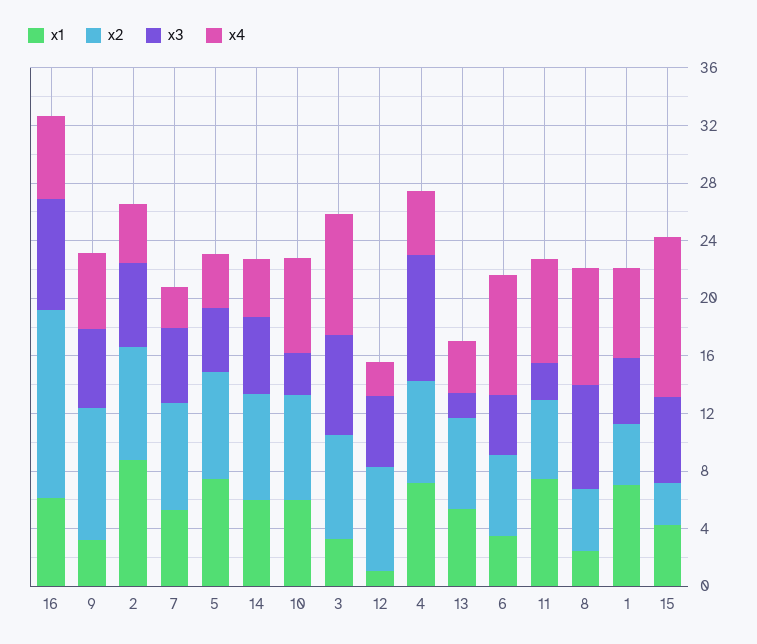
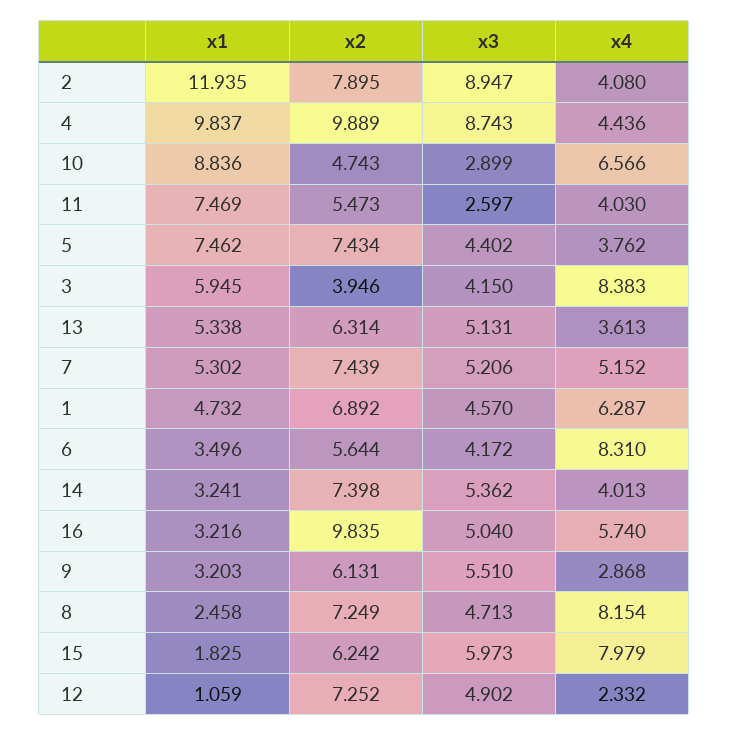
  {
    "x1": {
-     "16": 6,
+     "16": 3.216,
      "9": 3.203,
-     "2": 9,
+     "2": 11.935,
      "7": 5.302,
      "5": 7.462,
-     "14": 6,
+     "14": 3.241,
-     "10": 6,
+     "10": 8.836,
-     "3": 3,
+     "3": 5.945,
      "12": 1.059,
-     "4": 7,
+     "4": 9.837,
      "13": 5.338,
      "6": 3.496,
      "11": 7.469,
      "8": 2.458,
-     "1": 7,
+     "1": 4.732,
-     "15": 4
+     "15": 1.825
    },
    "x2": {
-     "16": 13,
+     "16": 9.835,
-     "9": 9,
+     "9": 6.131,
      "2": 7.895,
      "7": 7.439,
      "5": 7.434,
      "14": 7.398,
-     "10": 7,
+     "10": 4.743,
-     "3": 7,
+     "3": 3.946,
      "12": 7.252,
-     "4": 7,
+     "4": 9.889,
      "13": 6.314,
      "6": 5.644,
      "11": 5.473,
-     "8": 4,
+     "8": 7.249,
-     "1": 4,
+     "1": 6.892,
-     "15": 3
+     "15": 6.242
    },
    "x3": {
-     "16": 8,
+     "16": 5.04,
      "9": 5.51,
-     "2": 6,
+     "2": 8.947,
      "7": 5.206,
      "5": 4.402,
      "14": 5.362,
      "10": 2.899,
-     "3": 7,
+     "3": 4.15,
      "12": 4.902,
      "4": 8.743,
-     "13": 2,
+     "13": 5.131,
      "6": 4.172,
      "11": 2.597,
-     "8": 7,
+     "8": 4.713,
      "1": 4.57,
      "15": 5.973
    },
    "x4": {
      "16": 5.74,
-     "9": 5,
+     "9": 2.868,
      "2": 4.08,
-     "7": 3,
+     "7": 5.152,
      "5": 3.762,
      "14": 4.013,
      "10": 6.566,
      "3": 8.383,
      "12": 2.332,
      "4": 4.436,
      "13": 3.613,
      "6": 8.31,
-     "11": 7,
+     "11": 4.03,
      "8": 8.154,
      "1": 6.287,
-     "15": 11
+     "15": 7.979
    }
  }

